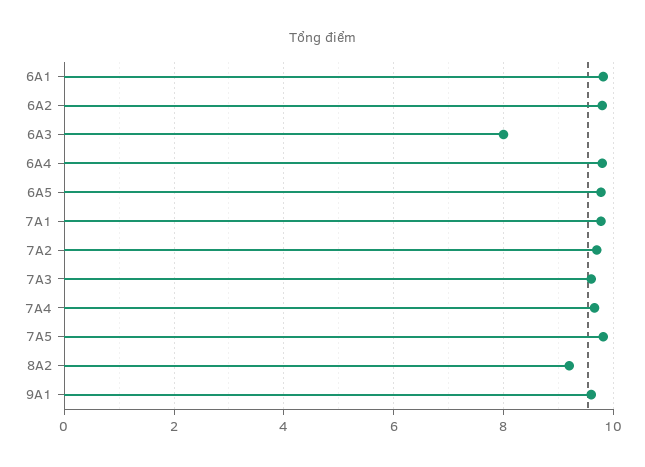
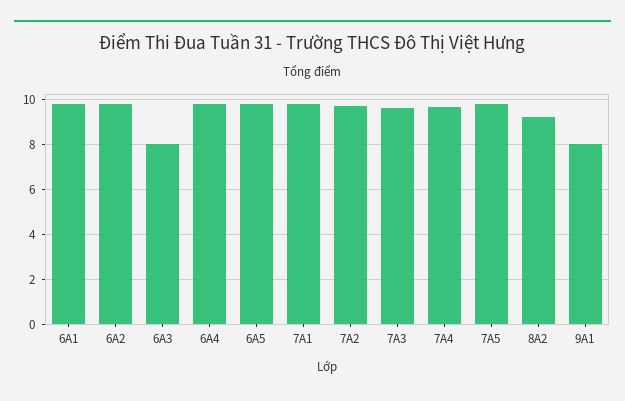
  {
    "6A1": 9.8,
    "6A2": 9.8,
    "6A3": 8,
    "6A4": 9.8,
    "6A5": 9.8,
    "7A1": 9.8,
    "7A2": 9.8,
    "7A3": 9.6,
    "7A4": 9.6,
    "7A5": 9.8,
    "8A2": 9.2,
-   "9A1": 9.6
+   "9A1": 8
  }

